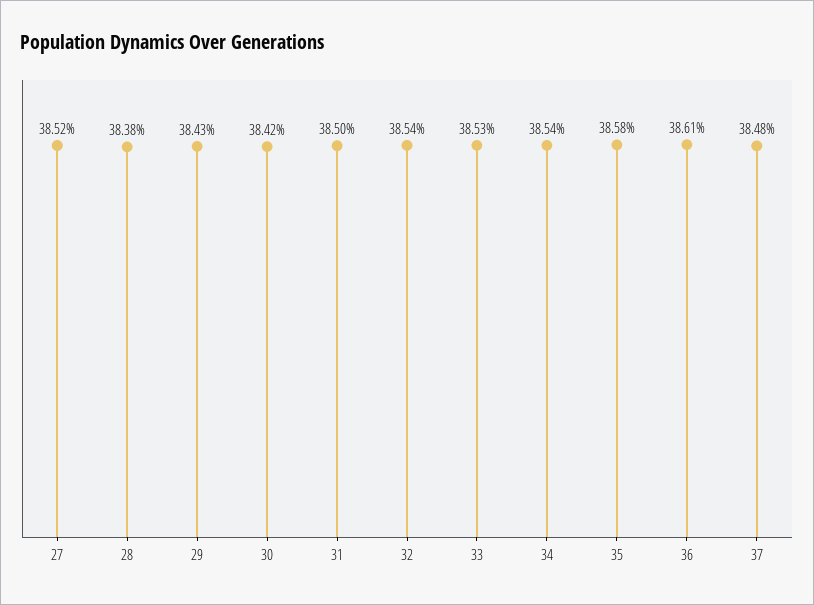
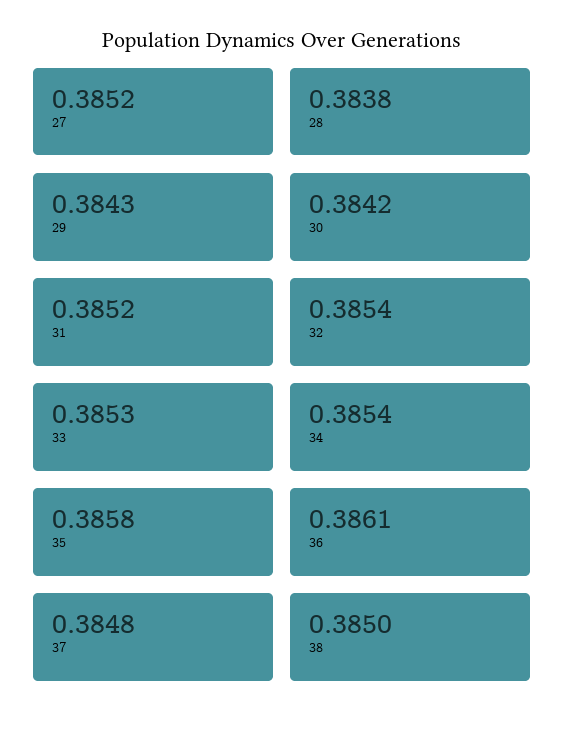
  {
    "27": 0.3852,
    "28": 0.3838,
    "29": 0.3843,
    "30": 0.3842,
-   "31": 0.385,
+   "31": 0.3852,
    "32": 0.3854,
    "33": 0.3853,
    "34": 0.3854,
    "35": 0.3858,
    "36": 0.3861,
-   "37": 0.3848
+   "37": 0.3848,
+   "38": 0.385
  }

